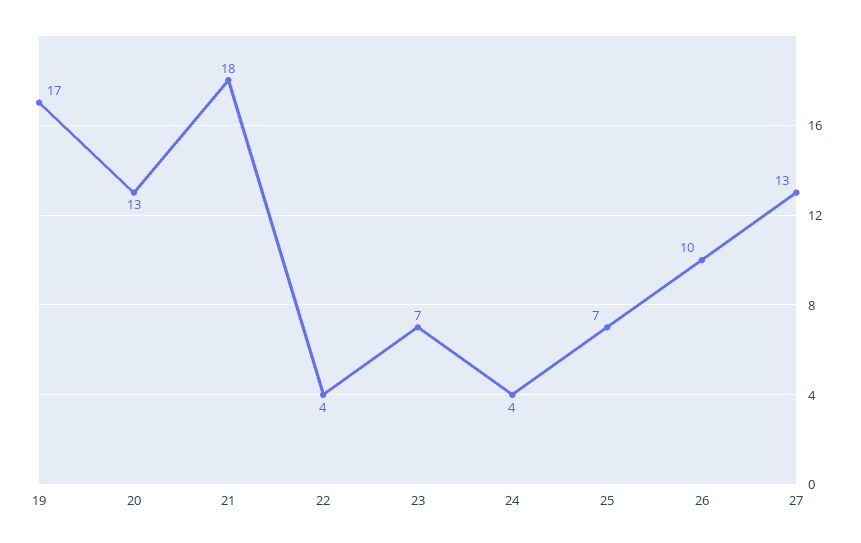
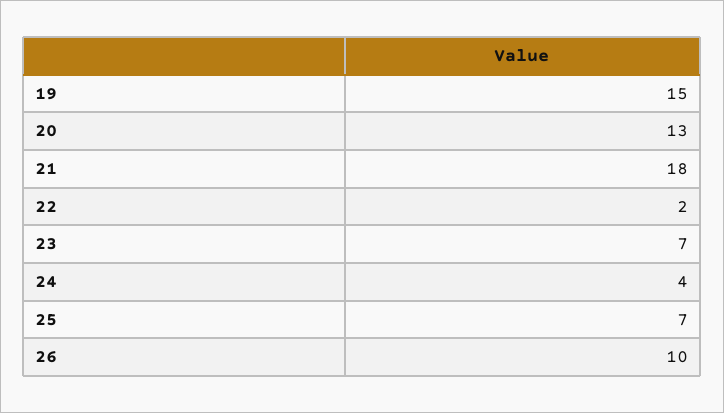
  {
-   "19": 17,
+   "19": 15,
    "20": 13,
    "21": 18,
-   "22": 4,
+   "22": 2,
    "23": 7,
    "24": 4,
    "25": 7,
-   "26": 10,
+   "26": 10
-   "27": 13
  }

